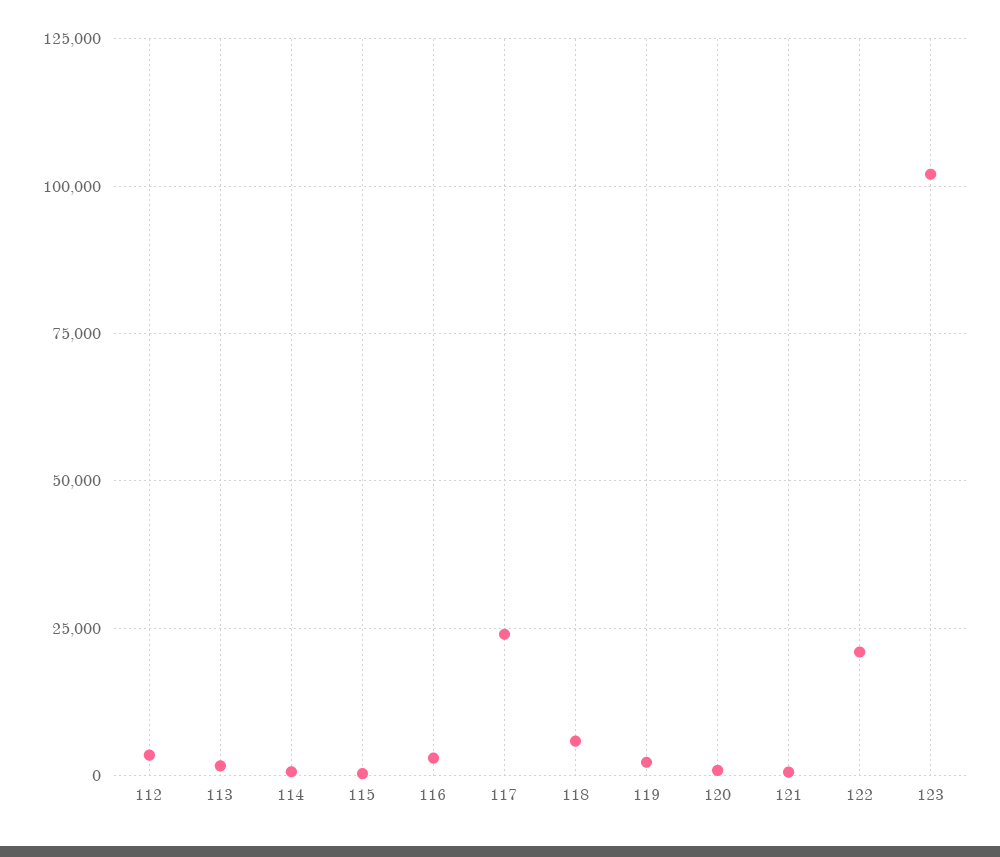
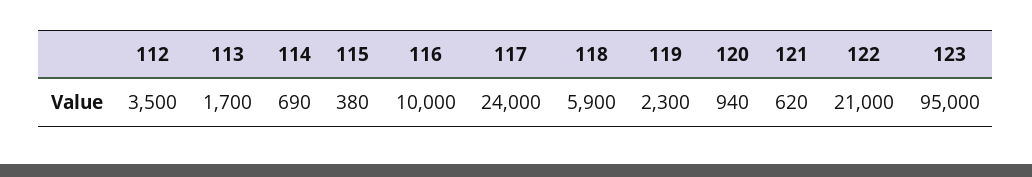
  {
    "112": 3500,
    "113": 1700,
    "114": 690,
    "115": 380,
-   "116": 2500,
+   "116": 10000,
    "117": 24000,
    "118": 5900,
    "119": 2300,
    "120": 940,
    "121": 620,
    "122": 21000,
-   "123": 102500
+   "123": 95000
  }

